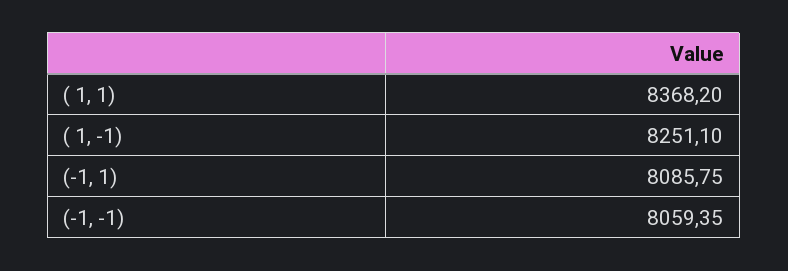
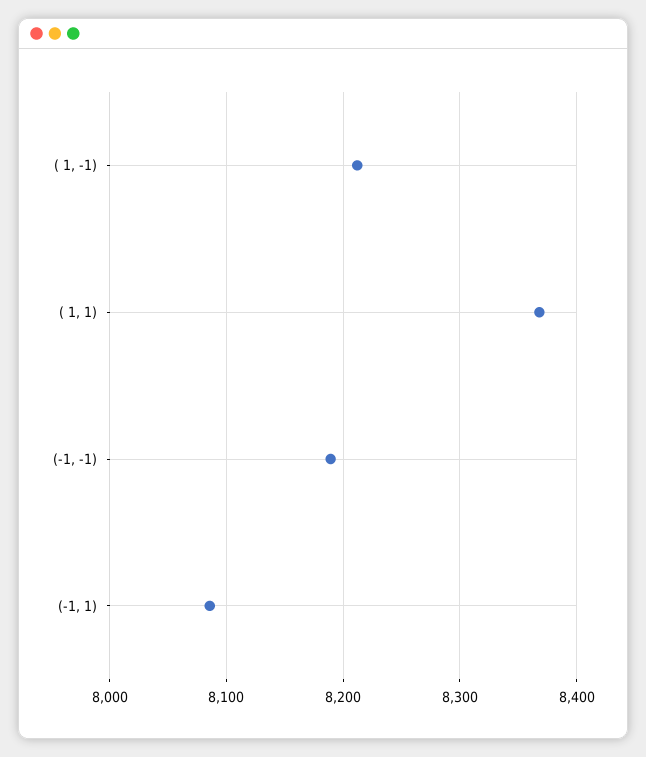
  {
    "( 1, 1)": 8368.2,
-   "( 1, -1)": 8251.1,
+   "( 1, -1)": 8210,
    "(-1, 1)": 8085.75,
-   "(-1, -1)": 8059.35
+   "(-1, -1)": 8190
  }

